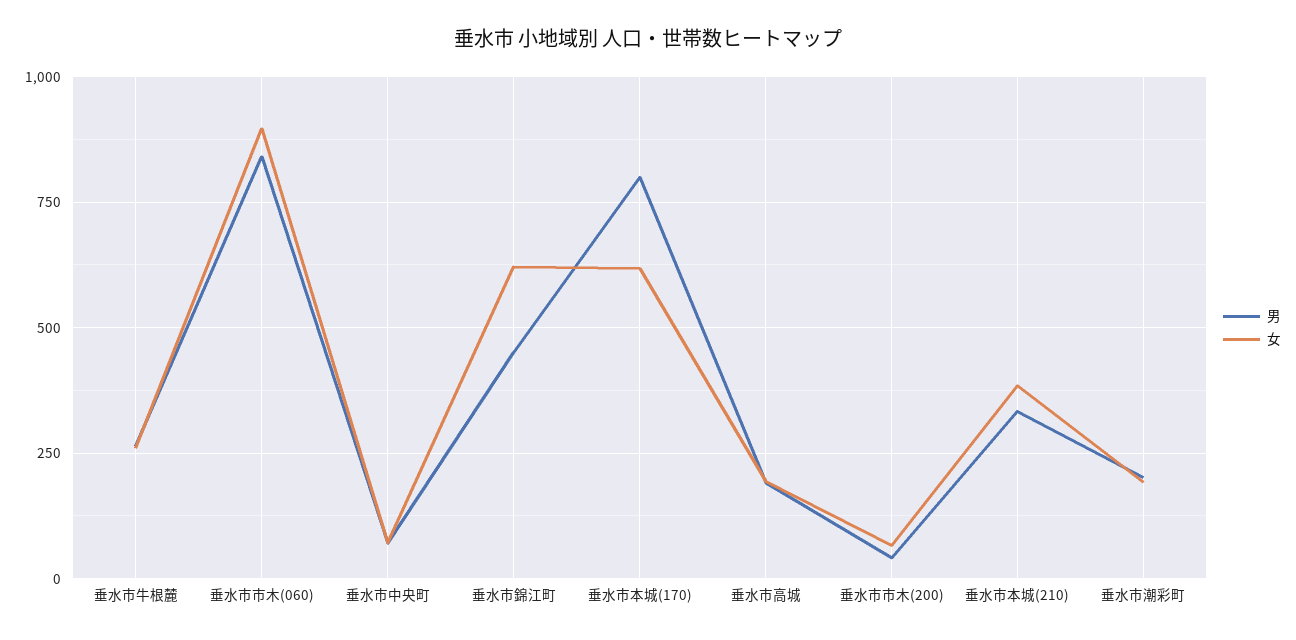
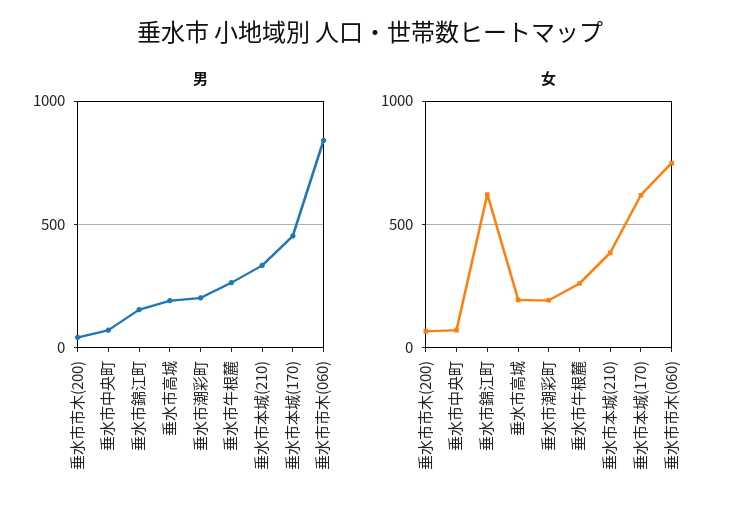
  {
    "男": {
      "垂水市牛根麓": 275,
      "垂水市市木(060)": 850,
      "垂水市中央町": 75,
-     "垂水市錦江町": 450,
+     "垂水市錦江町": 150,
-     "垂水市本城(170)": 800,
+     "垂水市本城(170)": 450,
      "垂水市高城": 200,
      "垂水市市木(200)": 50,
      "垂水市本城(210)": 325,
      "垂水市潮彩町": 200
    },
    "女": {
      "垂水市牛根麓": 250,
-     "垂水市市木(060)": 900,
+     "垂水市市木(060)": 750,
      "垂水市中央町": 75,
      "垂水市錦江町": 625,
      "垂水市本城(170)": 625,
      "垂水市高城": 200,
      "垂水市市木(200)": 75,
      "垂水市本城(210)": 375,
      "垂水市潮彩町": 200
    }
  }

